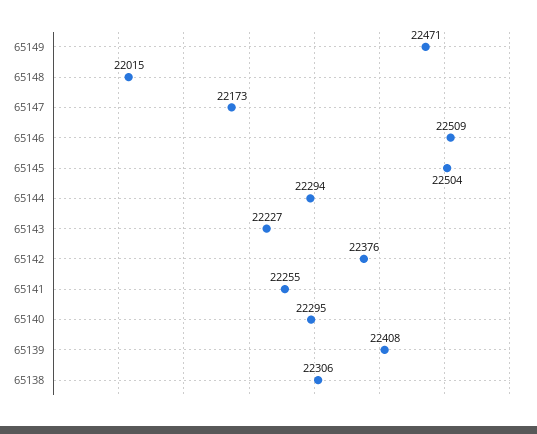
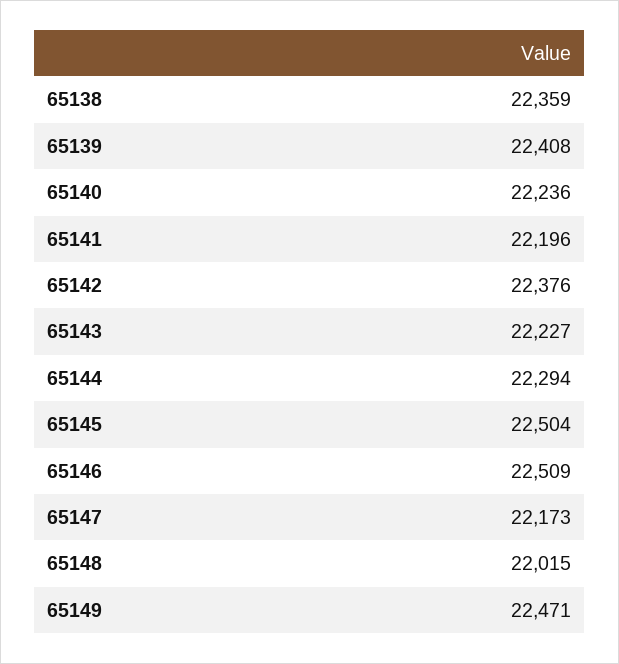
  {
    "65149": 22471,
    "65148": 22015,
    "65147": 22173,
    "65146": 22509,
    "65145": 22504,
    "65144": 22294,
    "65143": 22227,
    "65142": 22376,
-   "65141": 22255,
+   "65141": 22196,
-   "65140": 22295,
+   "65140": 22236,
    "65139": 22408,
-   "65138": 22306
+   "65138": 22359
  }

